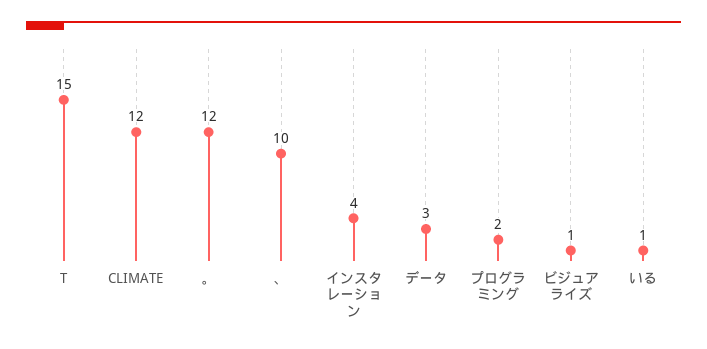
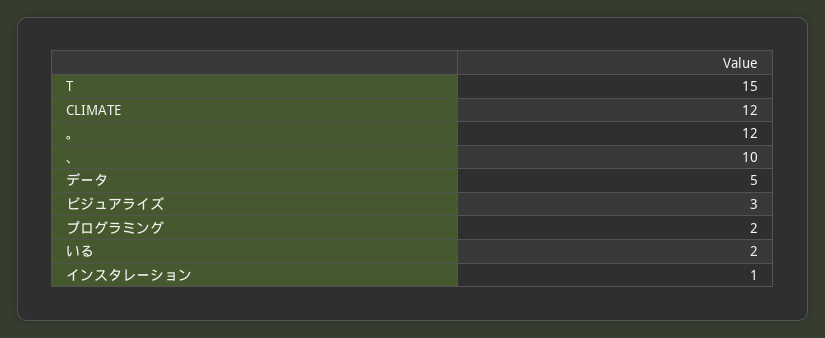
  {
    "T": 15,
    "CLIMATE": 12,
    "。": 12,
    "、": 10,
-   "インスタレーション": 4,
+   "インスタレーション": 1,
-   "データ": 3,
+   "データ": 5,
    "プログラミング": 2,
-   "ビジュアライズ": 1,
+   "ビジュアライズ": 3,
-   "いる": 1
+   "いる": 2
  }

